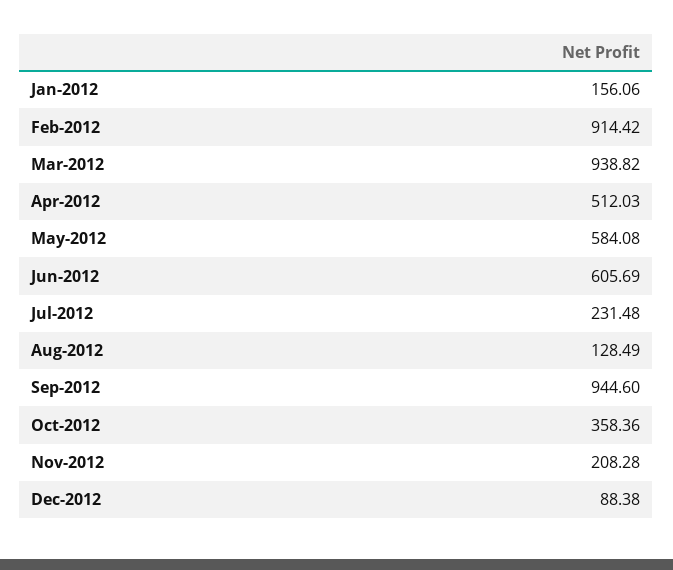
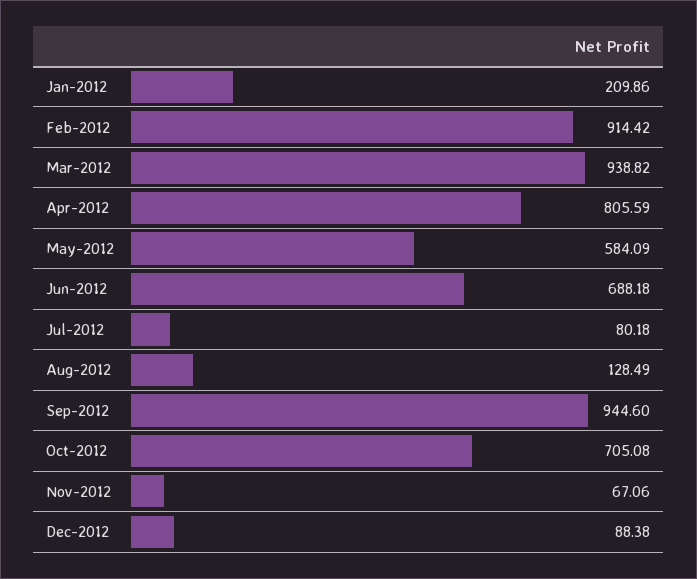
  {
-   "Jan-2012": 156.06,
+   "Jan-2012": 209.86,
    "Feb-2012": 914.42,
    "Mar-2012": 938.82,
-   "Apr-2012": 512.03,
+   "Apr-2012": 805.59,
-   "May-2012": 584.08,
+   "May-2012": 584.09,
-   "Jun-2012": 605.69,
+   "Jun-2012": 688.18,
-   "Jul-2012": 231.48,
+   "Jul-2012": 80.18,
    "Aug-2012": 128.49,
    "Sep-2012": 944.6,
-   "Oct-2012": 358.36,
+   "Oct-2012": 705.08,
-   "Nov-2012": 208.28,
+   "Nov-2012": 67.06,
    "Dec-2012": 88.38
  }

